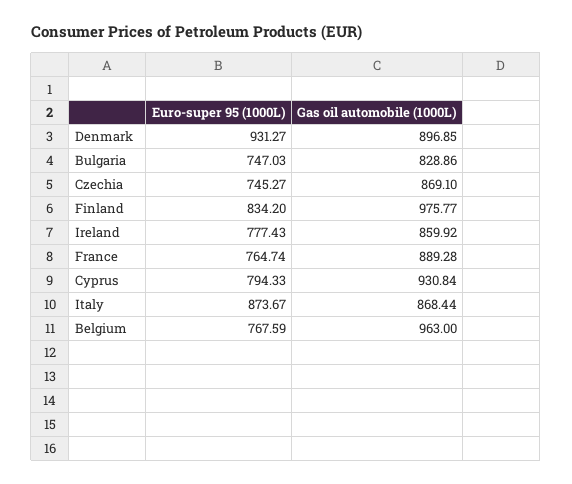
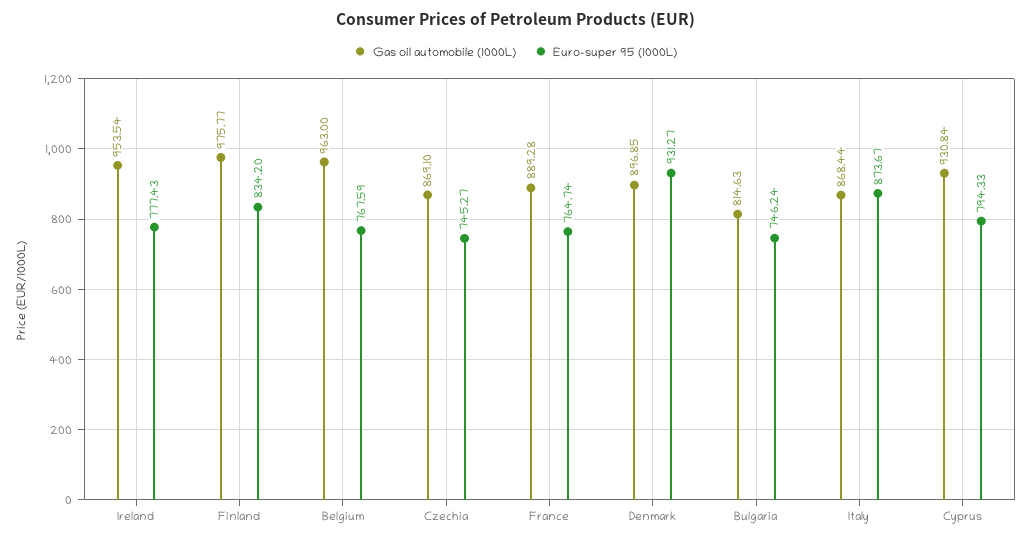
  {
    "Euro-super 95 (1000L)": {
      "Denmark": 931.27,
-     "Bulgaria": 747.03,
+     "Bulgaria": 746.24,
      "Czechia": 745.27,
      "Finland": 834.2,
      "Ireland": 777.43,
      "France": 764.74,
      "Cyprus": 794.33,
      "Italy": 873.67,
      "Belgium": 767.59
    },
    "Gas oil automobile (1000L)": {
      "Denmark": 896.85,
-     "Bulgaria": 828.86,
+     "Bulgaria": 814.63,
      "Czechia": 869.1,
      "Finland": 975.77,
-     "Ireland": 859.92,
+     "Ireland": 953.54,
      "France": 889.28,
      "Cyprus": 930.84,
      "Italy": 868.44,
      "Belgium": 963
    }
  }

